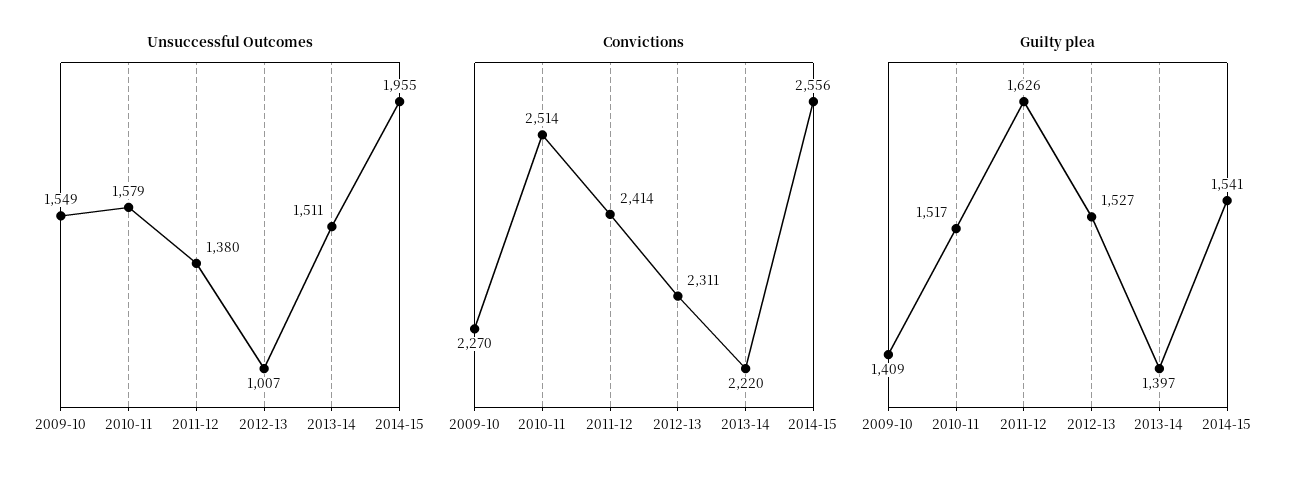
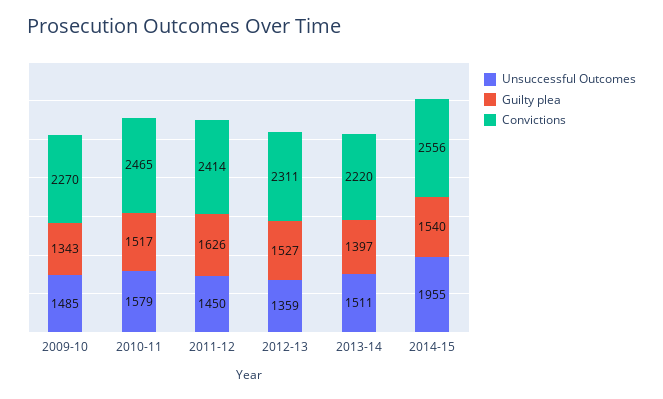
  {
    "Unsuccessful Outcomes": {
-     "2009-10": 1549,
+     "2009-10": 1485,
      "2010-11": 1579,
-     "2011-12": 1380,
+     "2011-12": 1450,
-     "2012-13": 1007,
+     "2012-13": 1359,
      "2013-14": 1511,
      "2014-15": 1955
    },
    "Convictions": {
      "2009-10": 2270,
-     "2010-11": 2514,
+     "2010-11": 2465,
      "2011-12": 2414,
      "2012-13": 2311,
      "2013-14": 2220,
      "2014-15": 2556
    },
    "Guilty plea": {
-     "2009-10": 1409,
+     "2009-10": 1343,
      "2010-11": 1517,
      "2011-12": 1626,
      "2012-13": 1527,
      "2013-14": 1397,
-     "2014-15": 1541
+     "2014-15": 1540
    }
  }

